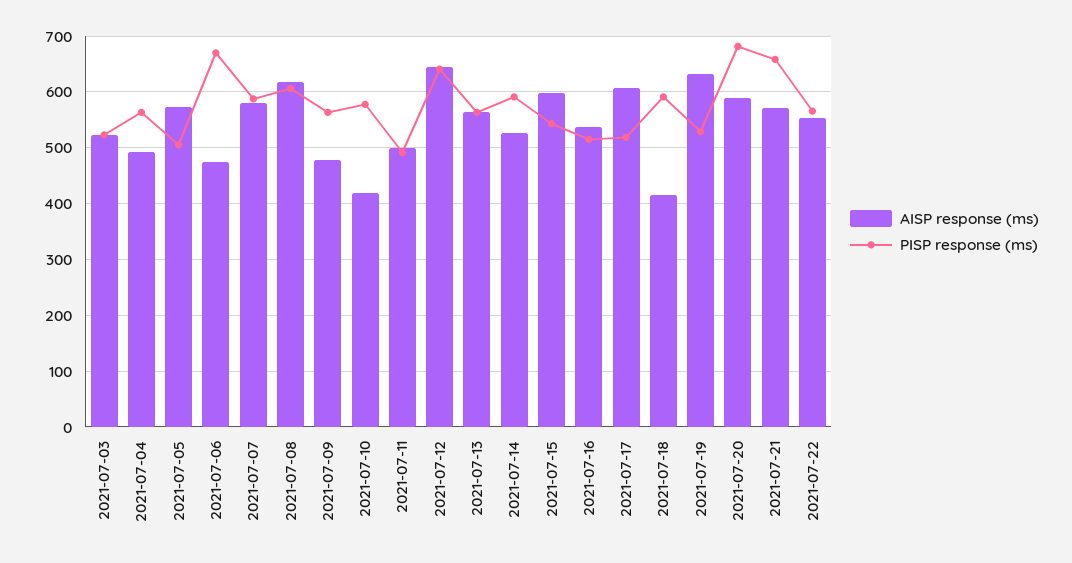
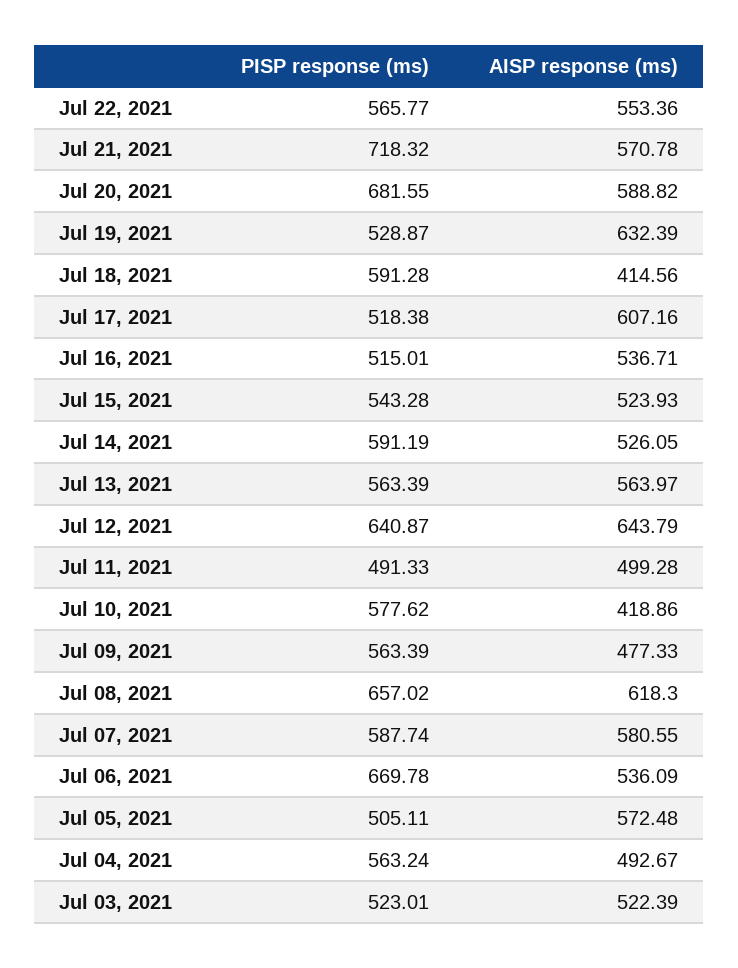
  {
    "AISP response (ms)": {
      "2021-07-03": 522.39,
      "2021-07-04": 492.67,
      "2021-07-05": 572.48,
-     "2021-07-06": 480,
+     "2021-07-06": 536.09,
      "2021-07-07": 580.55,
      "2021-07-08": 618.3,
      "2021-07-09": 477.33,
      "2021-07-10": 418.86,
      "2021-07-11": 499.28,
      "2021-07-12": 643.79,
      "2021-07-13": 563.97,
      "2021-07-14": 526.05,
-     "2021-07-15": 600,
+     "2021-07-15": 523.93,
      "2021-07-16": 536.71,
      "2021-07-17": 607.16,
      "2021-07-18": 414.56,
      "2021-07-19": 632.39,
      "2021-07-20": 588.82,
      "2021-07-21": 570.78,
      "2021-07-22": 553.36
    },
    "PISP response (ms)": {
      "2021-07-03": 523.01,
      "2021-07-04": 563.24,
      "2021-07-05": 505.11,
      "2021-07-06": 669.78,
      "2021-07-07": 587.74,
-     "2021-07-08": 600,
+     "2021-07-08": 657.02,
      "2021-07-09": 563.39,
      "2021-07-10": 577.62,
      "2021-07-11": 491.33,
      "2021-07-12": 640.87,
      "2021-07-13": 563.39,
      "2021-07-14": 591.19,
      "2021-07-15": 543.28,
      "2021-07-16": 515.01,
      "2021-07-17": 518.38,
      "2021-07-18": 591.28,
      "2021-07-19": 528.87,
      "2021-07-20": 681.55,
-     "2021-07-21": 660,
+     "2021-07-21": 718.32,
      "2021-07-22": 565.77
    }
  }

